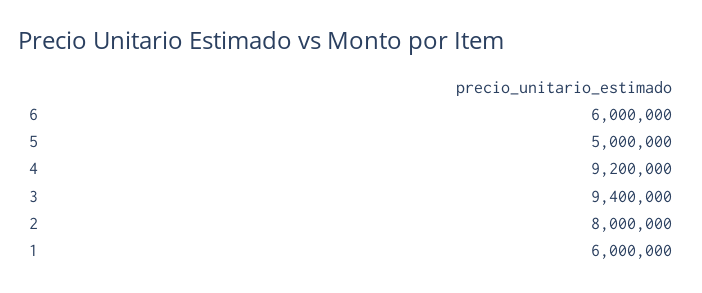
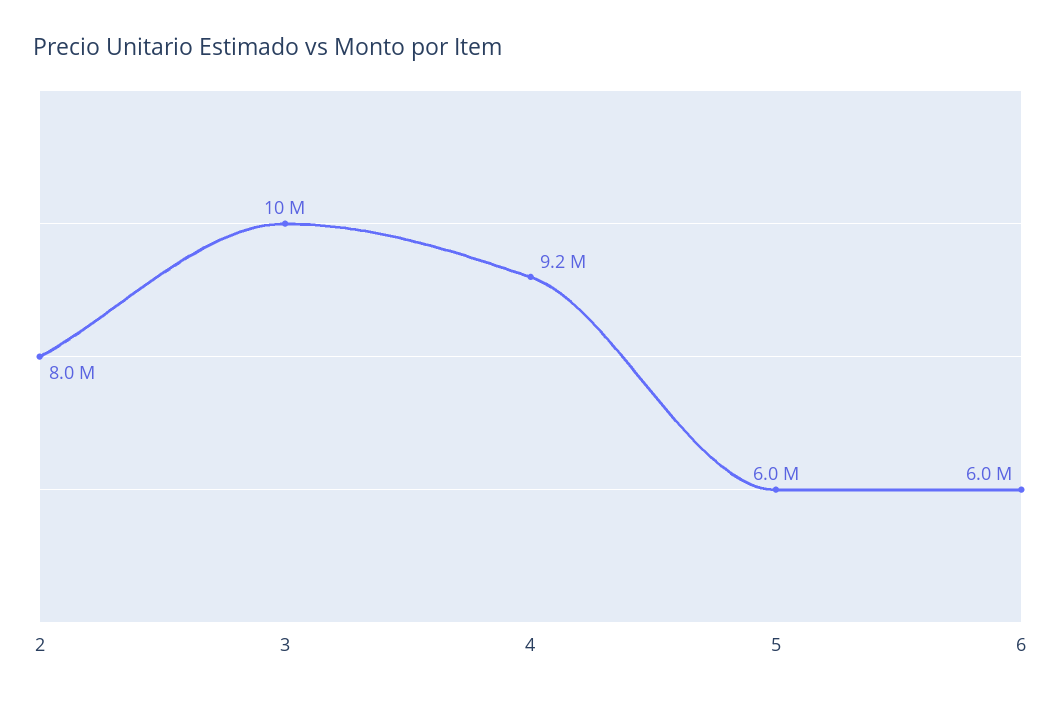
  {
    "6": 6000000,
-   "5": 5000000,
+   "5": 6000000,
    "4": 9200000,
-   "3": 9400000,
+   "3": 10000000,
-   "2": 8000000,
+   "2": 8000000
-   "1": 6000000
  }

